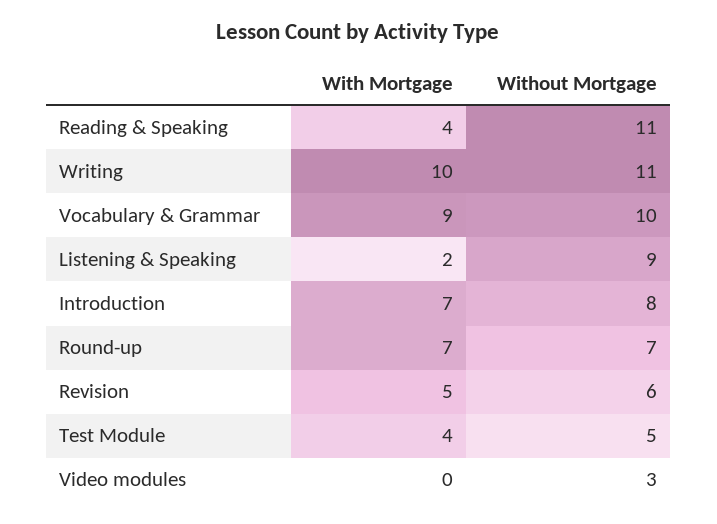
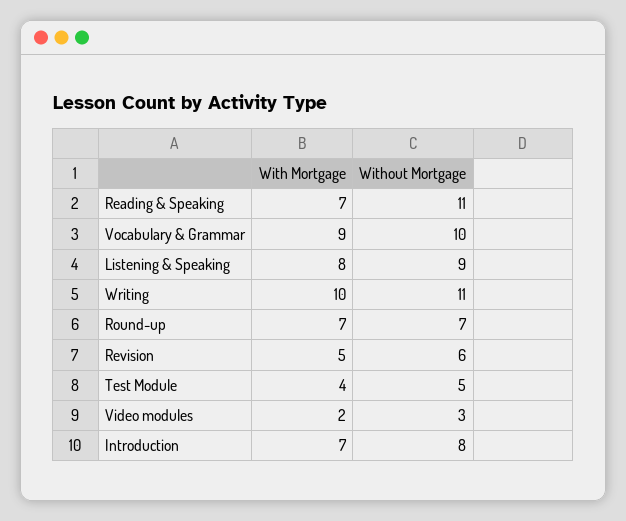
  {
    "With Mortgage": {
-     "Reading & Speaking": 4,
+     "Reading & Speaking": 7,
      "Writing": 10,
      "Vocabulary & Grammar": 9,
-     "Listening & Speaking": 2,
+     "Listening & Speaking": 8,
      "Introduction": 7,
      "Round-up": 7,
      "Revision": 5,
      "Test Module": 4,
-     "Video modules": 0
+     "Video modules": 2
    },
    "Without Mortgage": {
      "Reading & Speaking": 11,
      "Writing": 11,
      "Vocabulary & Grammar": 10,
      "Listening & Speaking": 9,
      "Introduction": 8,
      "Round-up": 7,
      "Revision": 6,
      "Test Module": 5,
      "Video modules": 3
    }
  }

